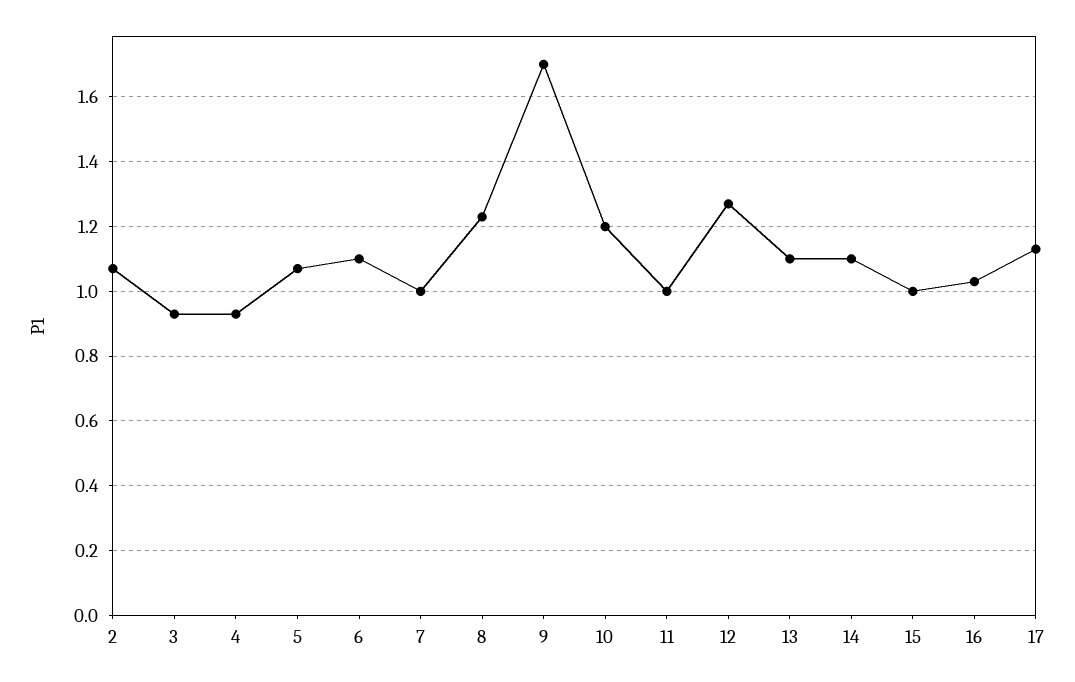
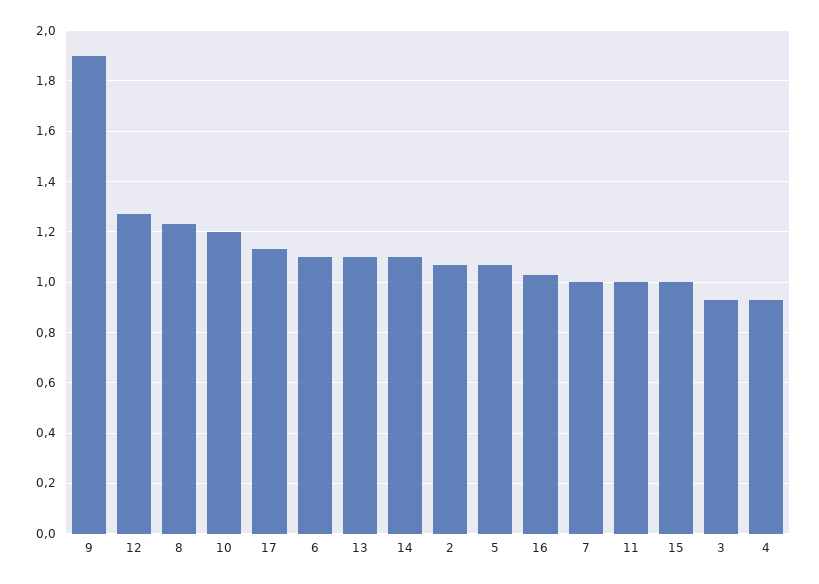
  {
    "2": 1.05,
    "3": 0.95,
    "4": 0.95,
    "5": 1.05,
    "6": 1.1,
    "7": 1,
    "8": 1.25,
-   "9": 1.7,
+   "9": 1.9,
    "10": 1.2,
    "11": 1,
    "12": 1.25,
    "13": 1.1,
    "14": 1.1,
    "15": 1,
    "16": 1.05,
    "17": 1.15
  }

